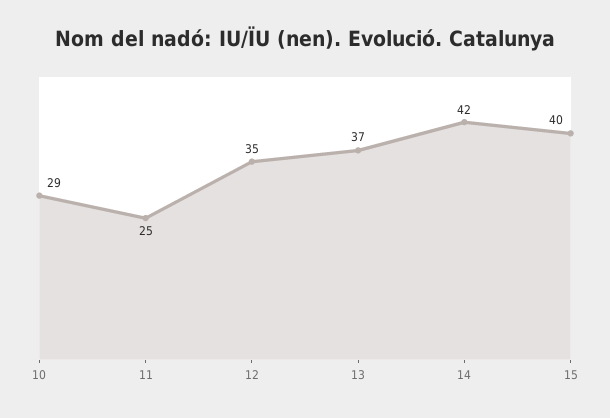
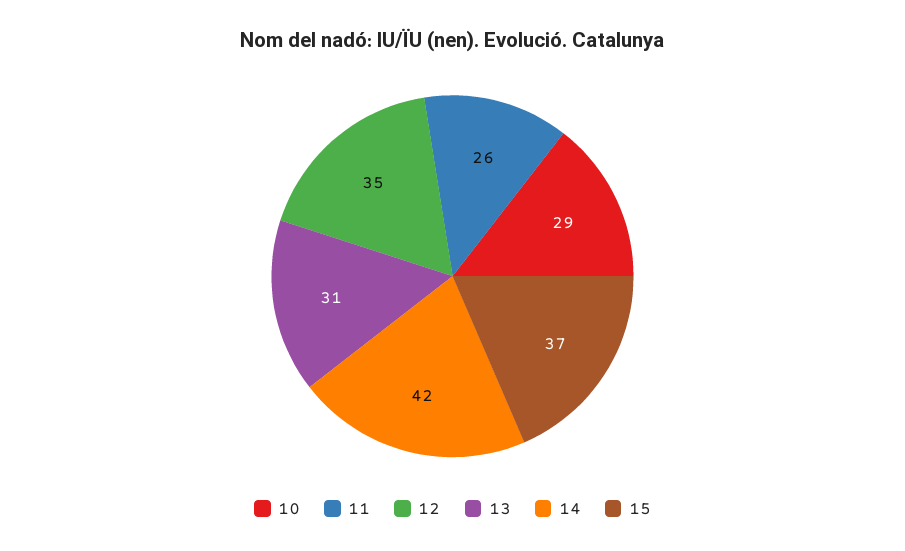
  {
    "10": 29,
-   "11": 25,
+   "11": 26,
    "12": 35,
-   "13": 37,
+   "13": 31,
    "14": 42,
-   "15": 40
+   "15": 37
  }

